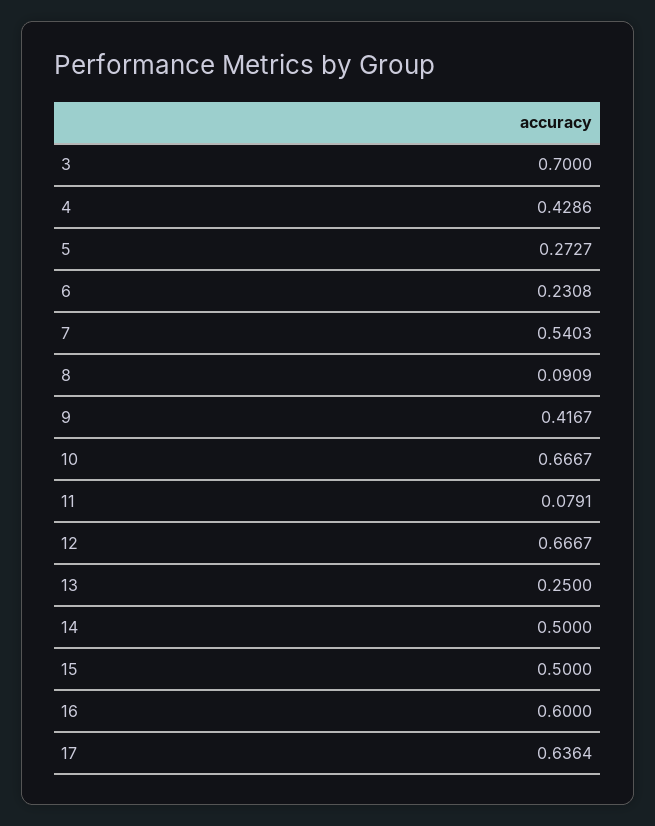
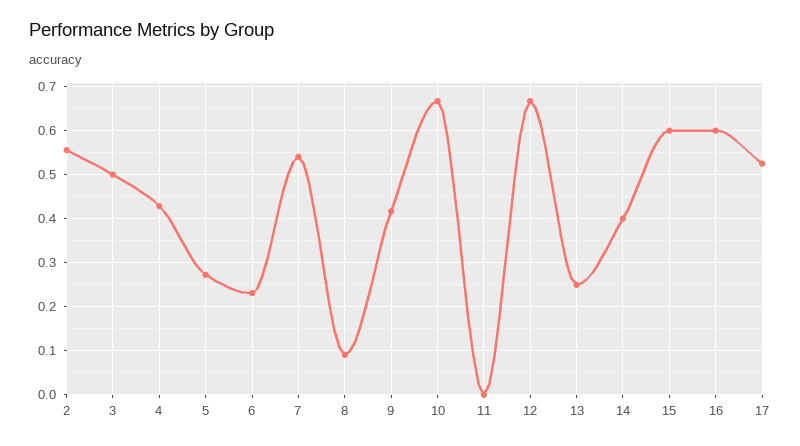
  {
-   "3": 0.7,
+   "3": 0.5,
    "4": 0.4286,
    "5": 0.2727,
    "6": 0.2308,
    "7": 0.5403,
    "8": 0.0909,
    "9": 0.4167,
    "10": 0.6667,
-   "11": 0.0791,
+   "11": 0,
    "12": 0.6667,
    "13": 0.25,
-   "14": 0.5,
+   "14": 0.4,
-   "15": 0.5,
+   "15": 0.6,
    "16": 0.6,
-   "17": 0.6364
+   "17": 0.52,
+   "2": 0.56
  }

